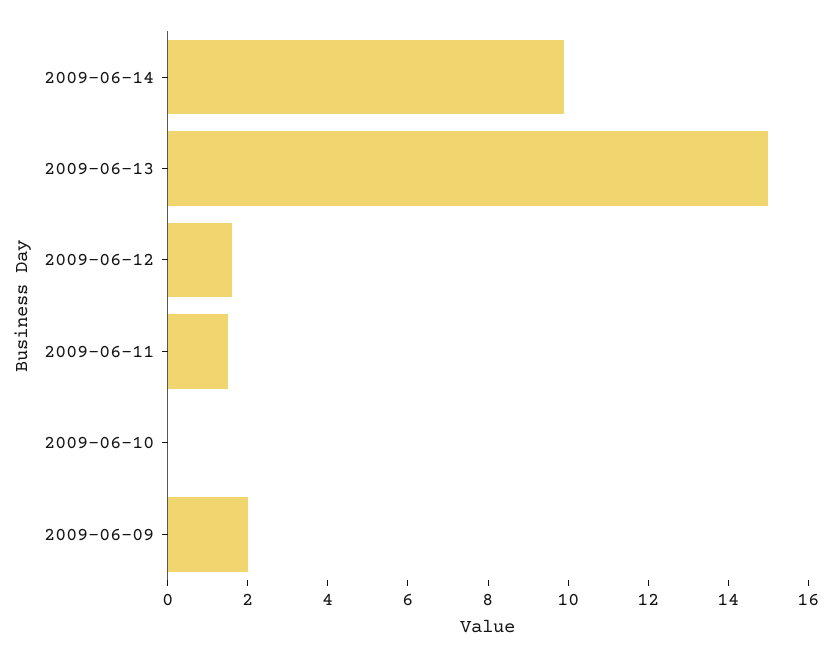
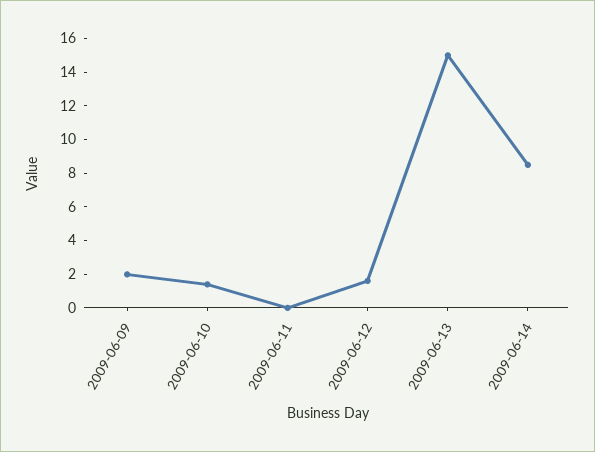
  {
-   "2009-06-14": 10,
+   "2009-06-14": 8.5,
    "2009-06-13": 15,
    "2009-06-12": 1.5,
-   "2009-06-11": 1.5,
+   "2009-06-11": 0,
-   "2009-06-10": 0,
+   "2009-06-10": 1.5,
    "2009-06-09": 2
  }

